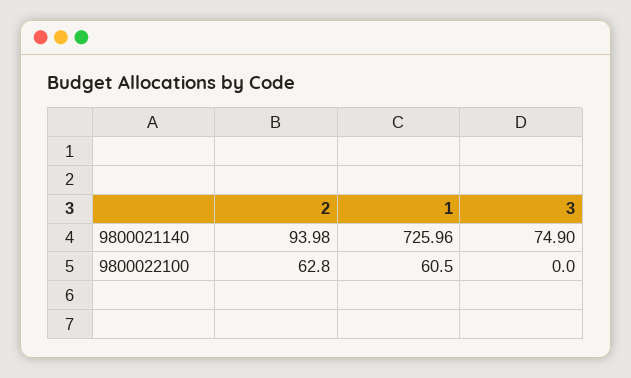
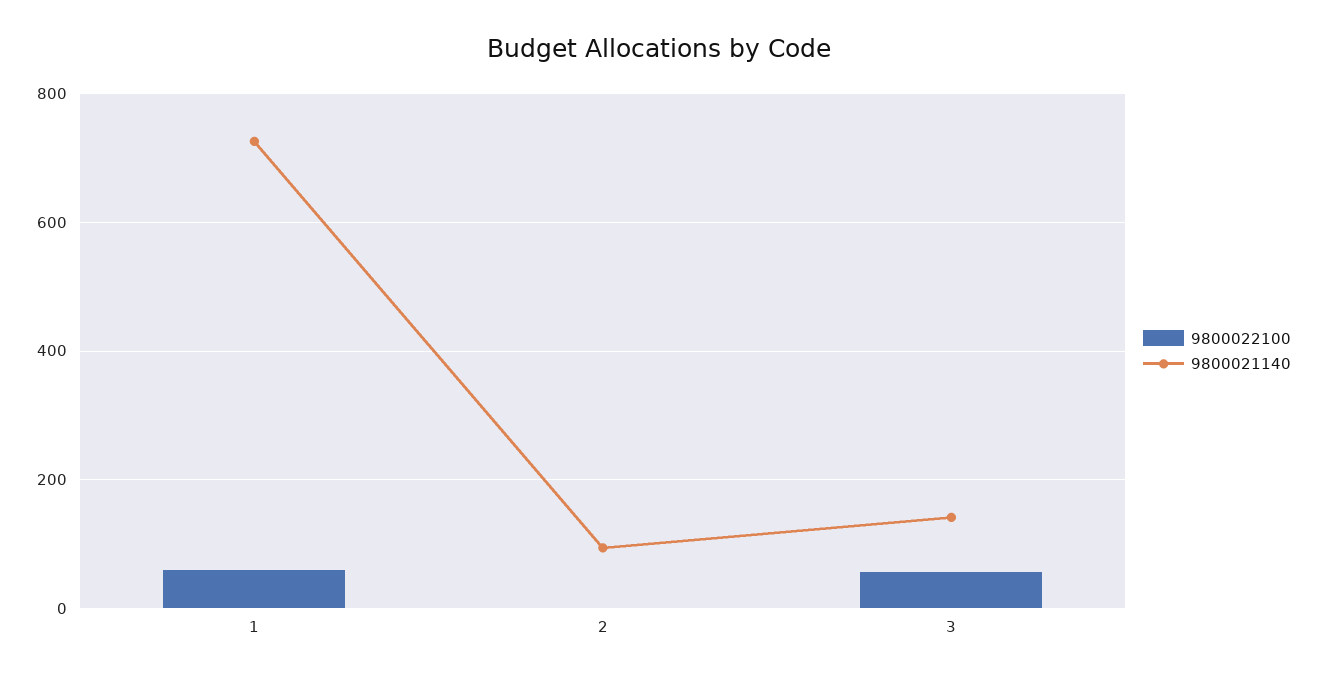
  {
    "9800021140": {
      "2": 93.98,
      "1": 725.96,
-     "3": 74.9
+     "3": 140
    },
    "9800022100": {
-     "2": 62.8,
+     "2": 0,
      "1": 60.5,
-     "3": 0
+     "3": 60
    }
  }

